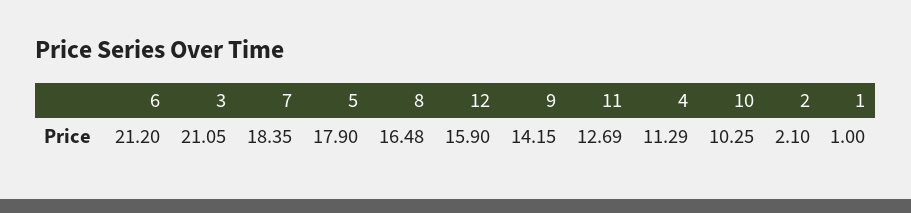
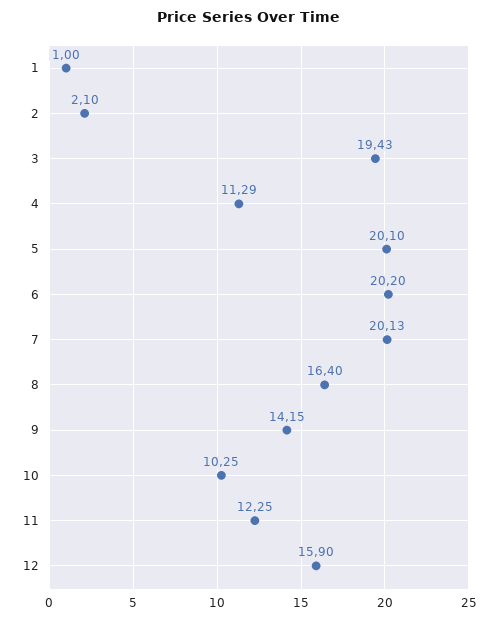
  {
-   "6": 21.2,
+   "6": 20.2,
-   "3": 21.05,
+   "3": 19.43,
-   "7": 18.35,
+   "7": 20.13,
-   "5": 17.9,
+   "5": 20.1,
-   "8": 16.48,
+   "8": 16.4,
    "12": 15.9,
    "9": 14.15,
-   "11": 12.69,
+   "11": 12.25,
    "4": 11.29,
    "10": 10.25,
    "2": 2.1,
    "1": 1
  }

